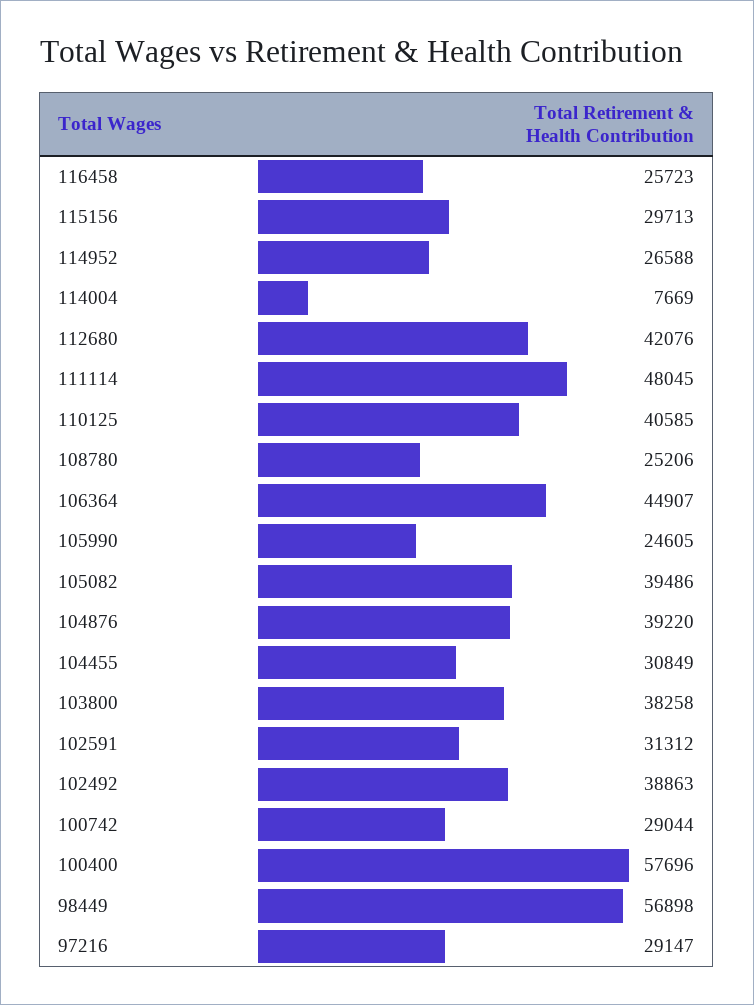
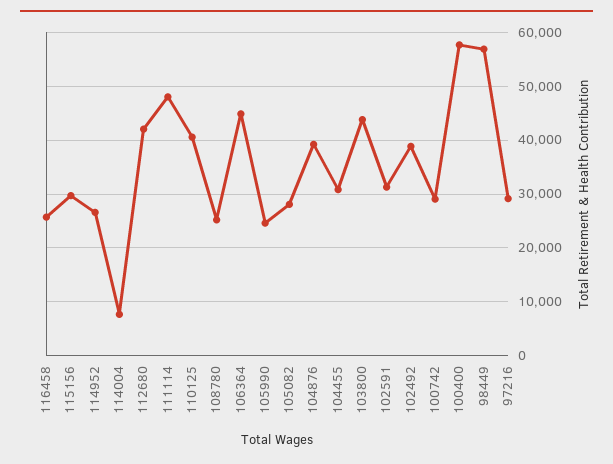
  {
    "116458": 25723,
    "115156": 29713,
    "114952": 26588,
    "114004": 7669,
    "112680": 42076,
    "111114": 48045,
    "110125": 40585,
    "108780": 25206,
    "106364": 44907,
    "105990": 24605,
-   "105082": 39486,
+   "105082": 28000,
    "104876": 39220,
    "104455": 30849,
-   "103800": 38258,
+   "103800": 44000,
    "102591": 31312,
    "102492": 38863,
    "100742": 29044,
    "100400": 57696,
    "98449": 56898,
    "97216": 29147
  }

